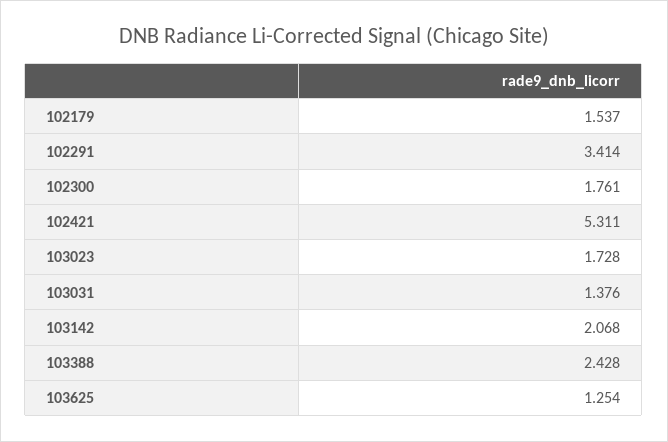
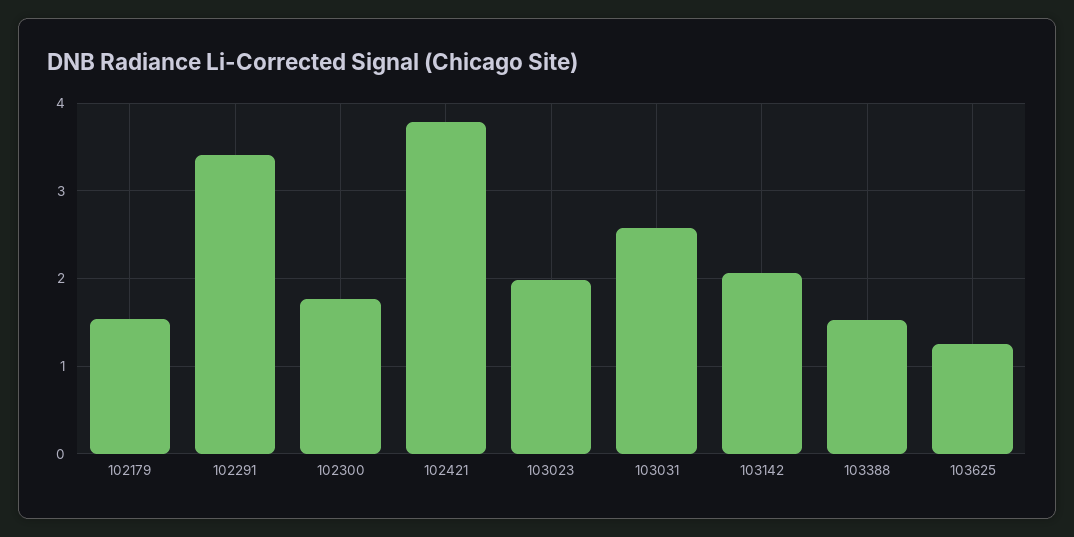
  {
    "102179": 1.537,
    "102291": 3.414,
    "102300": 1.761,
-   "102421": 5.311,
+   "102421": 3.8,
-   "103023": 1.728,
+   "103023": 2,
-   "103031": 1.376,
+   "103031": 2.6,
    "103142": 2.068,
-   "103388": 2.428,
+   "103388": 1.5,
    "103625": 1.254
  }

